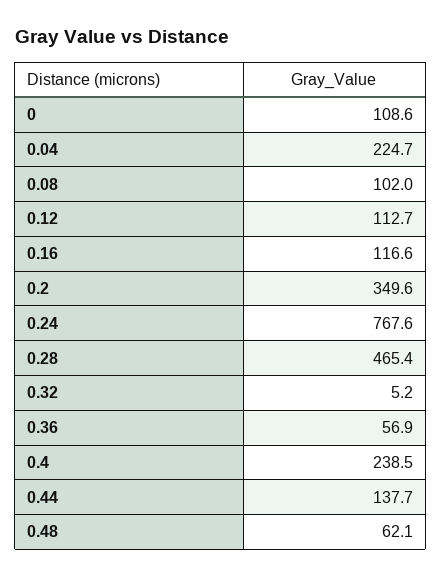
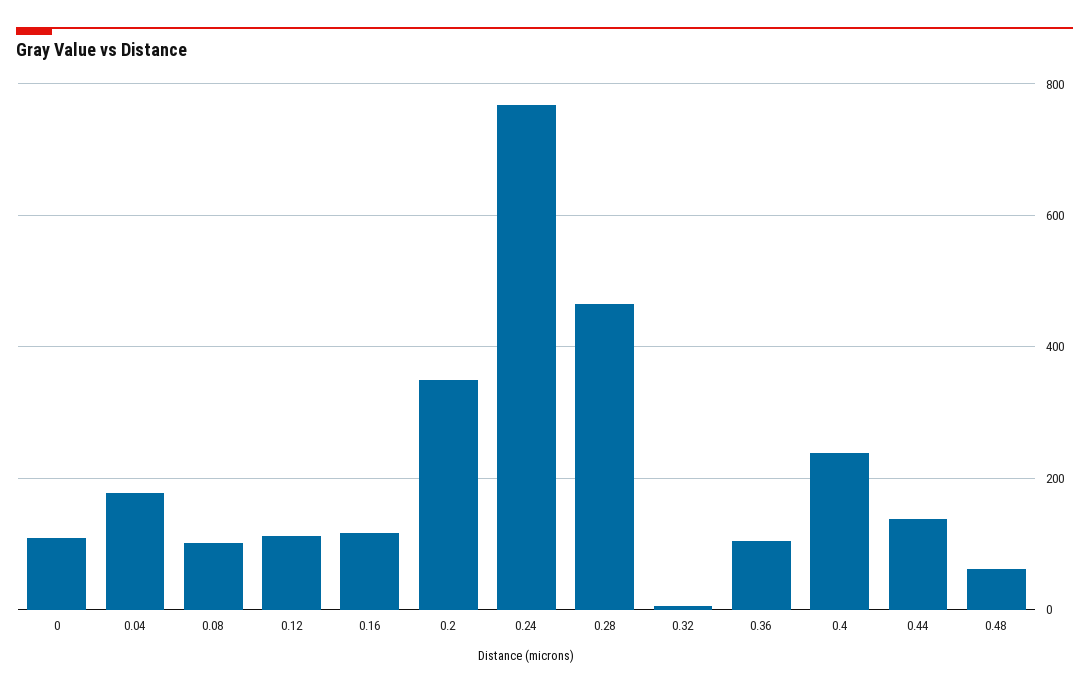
  {
    "0": 108.6,
-   "0.04": 224.7,
+   "0.04": 180,
    "0.08": 102,
    "0.12": 112.7,
    "0.16": 116.6,
    "0.2": 349.6,
    "0.24": 767.6,
    "0.28": 465.4,
    "0.32": 5.2,
-   "0.36": 56.9,
+   "0.36": 100,
    "0.4": 238.5,
    "0.44": 137.7,
    "0.48": 62.1
  }

